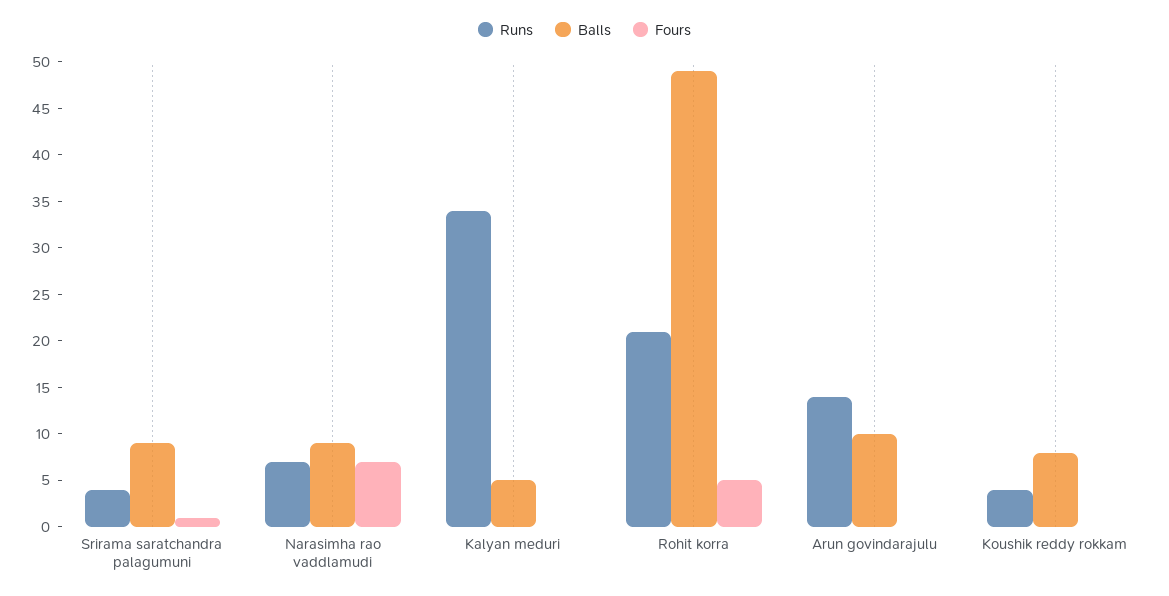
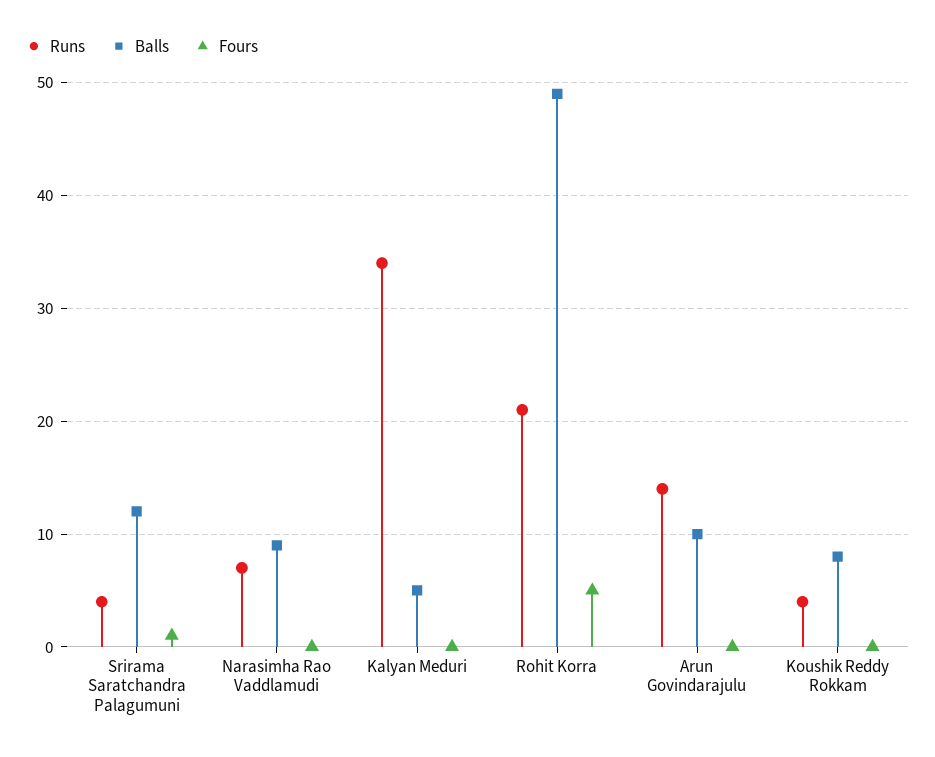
  {
    "Runs": {
      "Srirama saratchandra palagumuni": 4,
      "Narasimha rao vaddlamudi": 7,
      "Kalyan meduri": 34,
      "Rohit korra": 21,
      "Arun govindarajulu": 14,
      "Koushik reddy rokkam": 4
    },
    "Balls": {
-     "Srirama saratchandra palagumuni": 9,
+     "Srirama saratchandra palagumuni": 12,
      "Narasimha rao vaddlamudi": 9,
      "Kalyan meduri": 5,
      "Rohit korra": 49,
      "Arun govindarajulu": 10,
      "Koushik reddy rokkam": 8
    },
    "Fours": {
      "Srirama saratchandra palagumuni": 1,
-     "Narasimha rao vaddlamudi": 7,
+     "Narasimha rao vaddlamudi": 0,
      "Kalyan meduri": 0,
      "Rohit korra": 5,
      "Arun govindarajulu": 0,
      "Koushik reddy rokkam": 0
    }
  }

